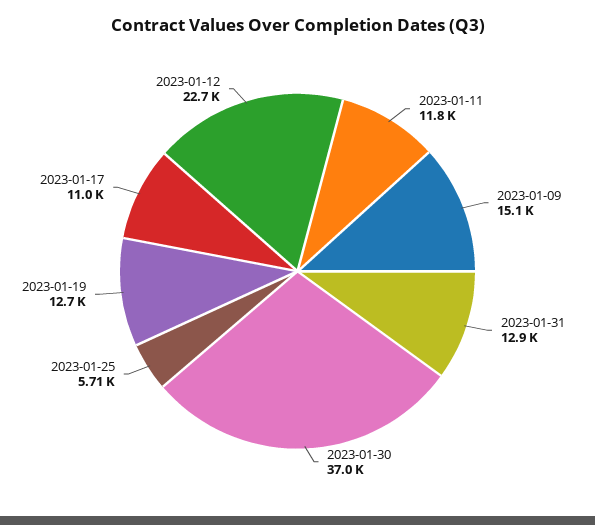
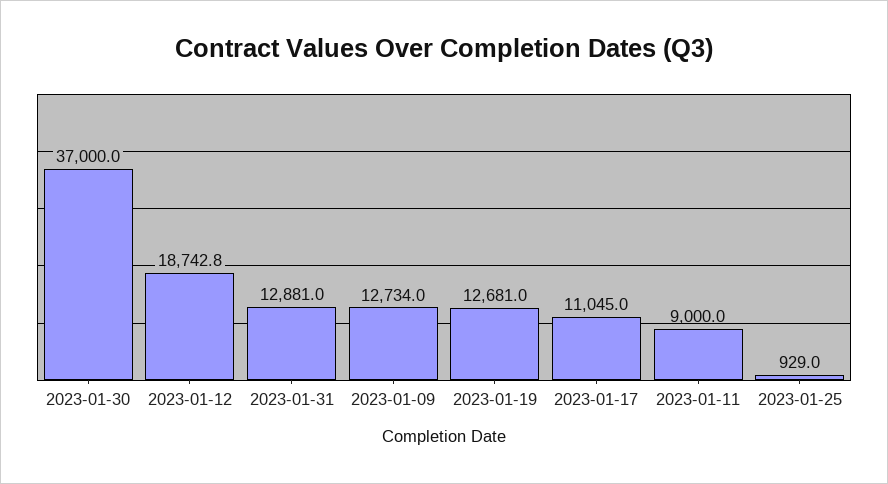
  {
-   "2023-01-11": 11800,
+   "2023-01-11": 9000,
-   "2023-01-09": 15100,
+   "2023-01-09": 12734,
    "2023-01-31": 12881,
    "2023-01-30": 37000,
-   "2023-01-25": 5710,
+   "2023-01-25": 929,
    "2023-01-19": 12681,
    "2023-01-17": 11045,
-   "2023-01-12": 22700
+   "2023-01-12": 18742.8
  }

